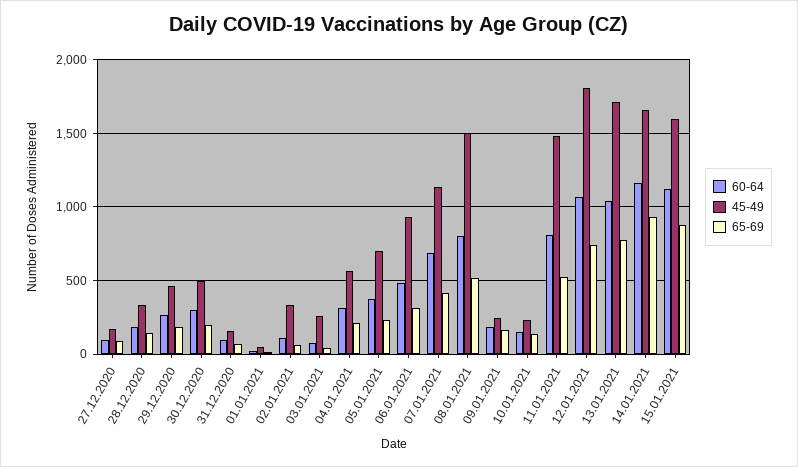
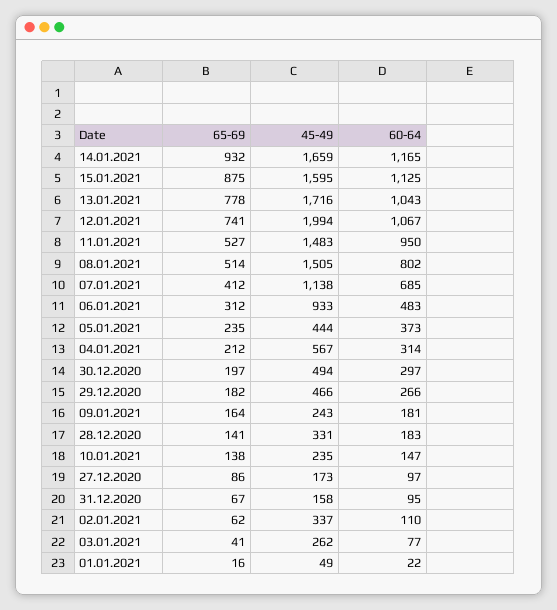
  {
    "60-64": {
      "27.12.2020": 97,
      "28.12.2020": 183,
      "29.12.2020": 266,
      "30.12.2020": 297,
      "31.12.2020": 95,
      "01.01.2021": 22,
      "02.01.2021": 110,
      "03.01.2021": 77,
      "04.01.2021": 314,
      "05.01.2021": 373,
      "06.01.2021": 483,
      "07.01.2021": 685,
      "08.01.2021": 802,
      "09.01.2021": 181,
      "10.01.2021": 147,
-     "11.01.2021": 800,
+     "11.01.2021": 950,
      "12.01.2021": 1067,
      "13.01.2021": 1043,
      "14.01.2021": 1165,
      "15.01.2021": 1125
    },
    "45-49": {
      "27.12.2020": 173,
      "28.12.2020": 331,
      "29.12.2020": 466,
      "30.12.2020": 494,
      "31.12.2020": 158,
      "01.01.2021": 49,
      "02.01.2021": 337,
      "03.01.2021": 262,
      "04.01.2021": 567,
-     "05.01.2021": 700,
+     "05.01.2021": 444,
      "06.01.2021": 933,
      "07.01.2021": 1138,
      "08.01.2021": 1505,
      "09.01.2021": 243,
      "10.01.2021": 235,
      "11.01.2021": 1483,
-     "12.01.2021": 1800,
+     "12.01.2021": 1994,
      "13.01.2021": 1716,
      "14.01.2021": 1659,
      "15.01.2021": 1595
    },
    "65-69": {
      "27.12.2020": 86,
      "28.12.2020": 141,
      "29.12.2020": 182,
      "30.12.2020": 197,
      "31.12.2020": 67,
      "01.01.2021": 16,
      "02.01.2021": 62,
      "03.01.2021": 41,
      "04.01.2021": 212,
      "05.01.2021": 235,
      "06.01.2021": 312,
      "07.01.2021": 412,
      "08.01.2021": 514,
      "09.01.2021": 164,
      "10.01.2021": 138,
      "11.01.2021": 527,
      "12.01.2021": 741,
      "13.01.2021": 778,
      "14.01.2021": 932,
      "15.01.2021": 875
    }
  }

